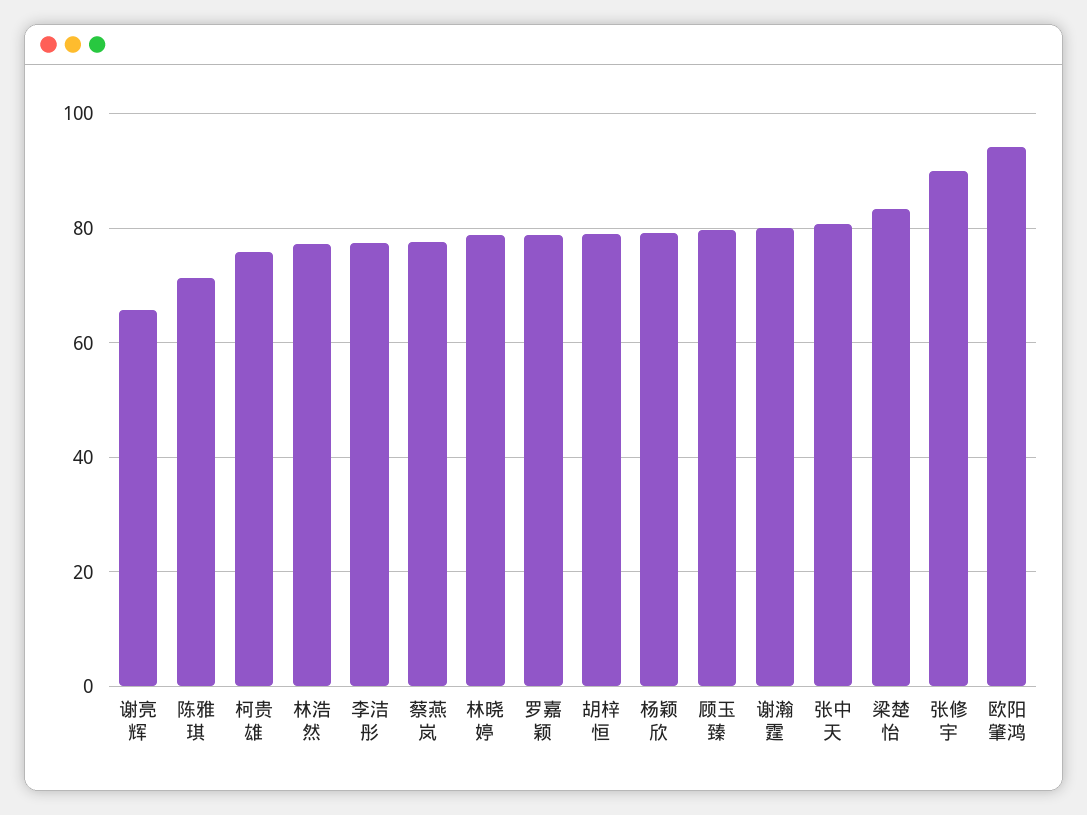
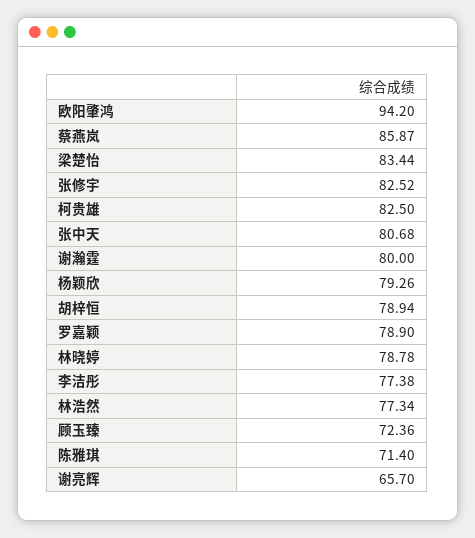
  {
    "谢亮辉": 65.7,
    "陈雅琪": 71.4,
-   "柯贵雄": 76,
+   "柯贵雄": 82.5,
    "林浩然": 77.34,
    "李洁彤": 77.38,
-   "蔡燕岚": 78,
+   "蔡燕岚": 85.87,
    "林晓婷": 78.78,
    "罗嘉颖": 78.9,
    "胡梓恒": 78.94,
    "杨颖欣": 79.26,
-   "顾玉臻": 80,
+   "顾玉臻": 72.36,
    "谢瀚霆": 80,
    "张中天": 80.68,
    "梁楚怡": 83.44,
-   "张修宇": 90,
+   "张修宇": 82.52,
    "欧阳肇鸿": 94.2
  }

